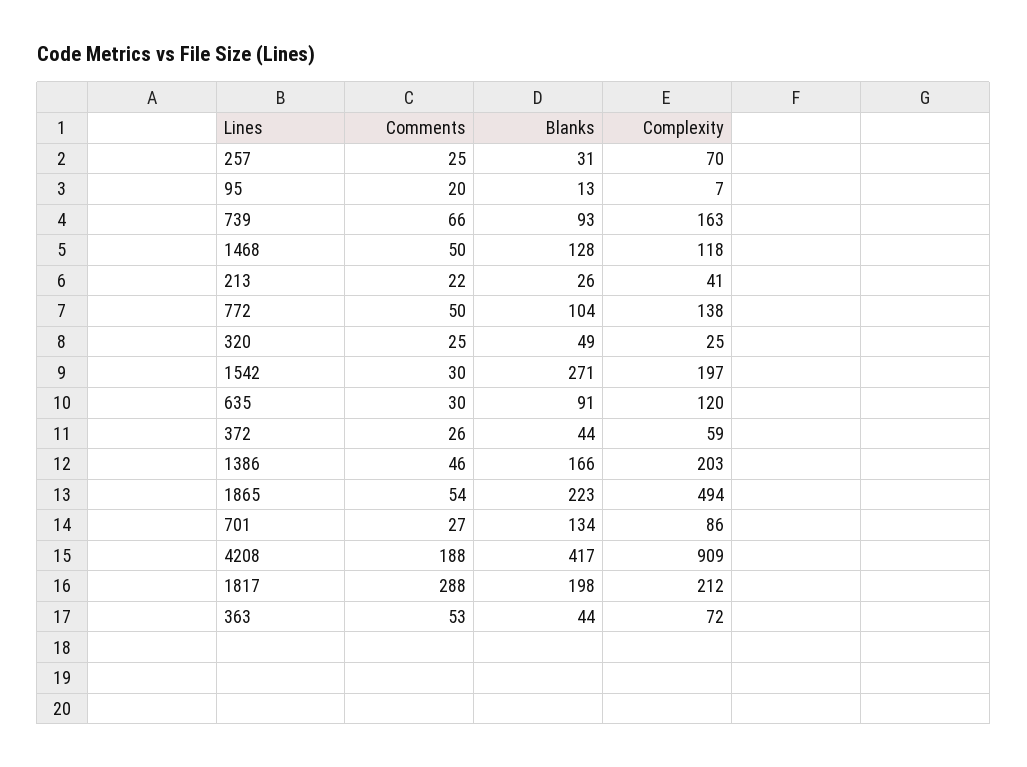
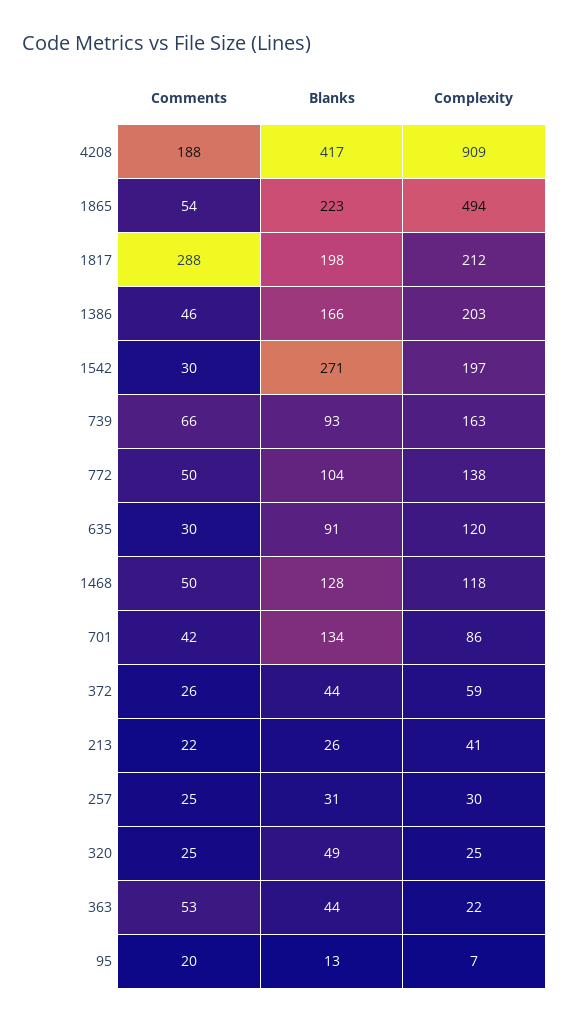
  {
    "Comments": {
      "257": 25,
      "95": 20,
      "739": 66,
      "1468": 50,
      "213": 22,
      "772": 50,
      "320": 25,
      "1542": 30,
      "635": 30,
      "372": 26,
      "1386": 46,
      "1865": 54,
-     "701": 27,
+     "701": 42,
      "4208": 188,
      "1817": 288,
      "363": 53
    },
    "Blanks": {
      "257": 31,
      "95": 13,
      "739": 93,
      "1468": 128,
      "213": 26,
      "772": 104,
      "320": 49,
      "1542": 271,
      "635": 91,
      "372": 44,
      "1386": 166,
      "1865": 223,
      "701": 134,
      "4208": 417,
      "1817": 198,
      "363": 44
    },
    "Complexity": {
-     "257": 70,
+     "257": 30,
      "95": 7,
      "739": 163,
      "1468": 118,
      "213": 41,
      "772": 138,
      "320": 25,
      "1542": 197,
      "635": 120,
      "372": 59,
      "1386": 203,
      "1865": 494,
      "701": 86,
      "4208": 909,
      "1817": 212,
-     "363": 72
+     "363": 22
    }
  }

